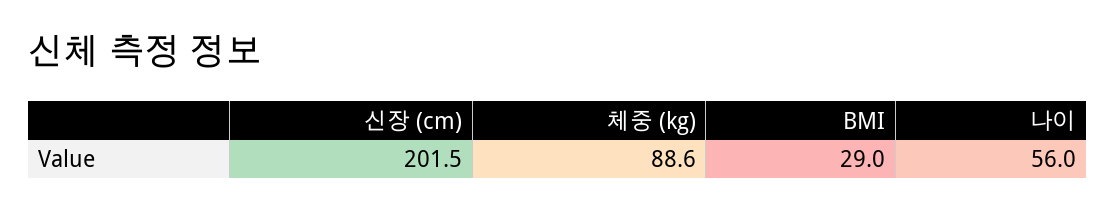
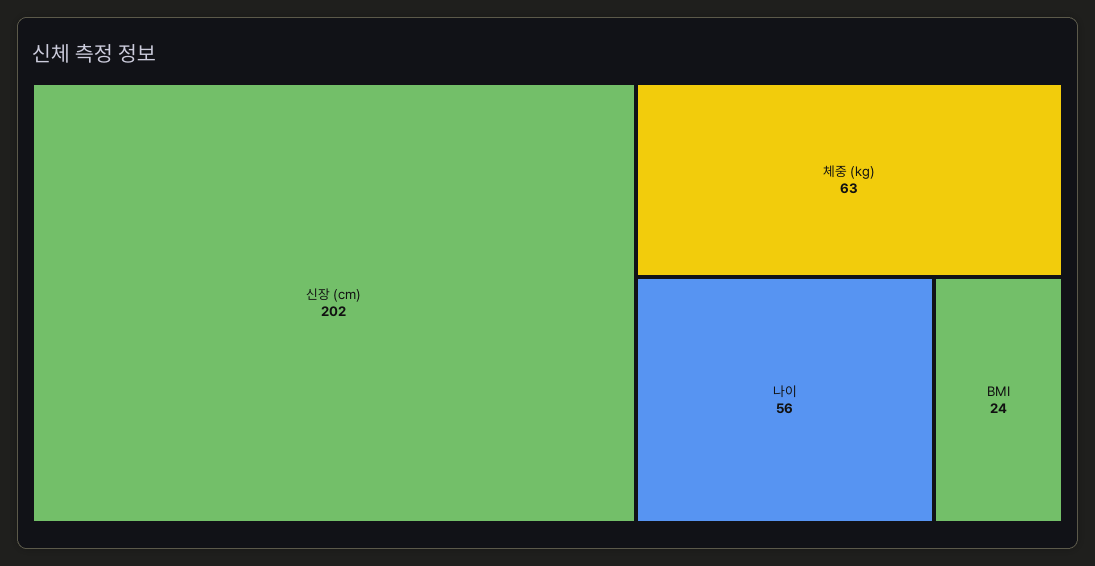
  {
    "신장 (cm)": 201.5,
-   "체중 (kg)": 88.6,
+   "체중 (kg)": 63,
-   "BMI": 29,
+   "BMI": 24,
    "나이": 56
  }

